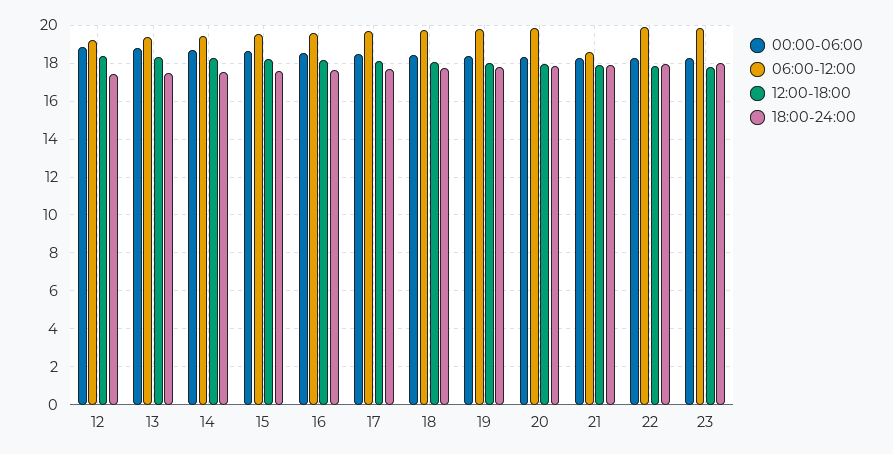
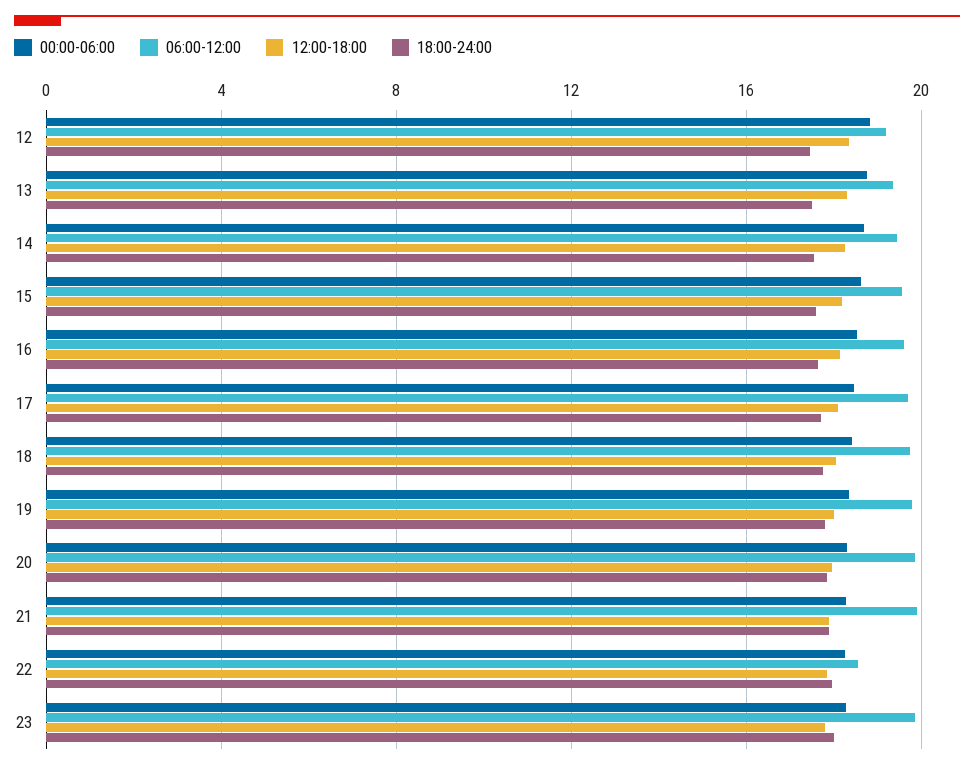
  {
    "00:00-06:00": {
      "12": 19,
      "13": 19,
      "14": 18.5,
      "15": 18.5,
      "16": 18.5,
      "17": 18.5,
      "18": 18.5,
      "19": 18.5,
      "20": 18.5,
      "21": 18.5,
      "22": 18.5,
      "23": 18.5
    },
    "06:00-12:00": {
      "12": 19,
      "13": 19.5,
      "14": 19.5,
      "15": 19.5,
      "16": 19.5,
      "17": 19.5,
      "18": 20,
      "19": 20,
      "20": 20,
-     "21": 18.5,
+     "21": 20,
-     "22": 20,
+     "22": 18.5,
      "23": 20
    },
    "12:00-18:00": {
      "12": 18.5,
      "13": 18.5,
      "14": 18.5,
      "15": 18,
      "16": 18,
      "17": 18,
      "18": 18,
      "19": 18,
      "20": 18,
      "21": 18,
      "22": 18,
      "23": 18
    },
    "18:00-24:00": {
      "12": 17.5,
      "13": 17.5,
      "14": 17.5,
      "15": 17.5,
      "16": 17.5,
      "17": 17.5,
      "18": 18,
      "19": 18,
      "20": 18,
      "21": 18,
      "22": 18,
      "23": 18
    }
  }

